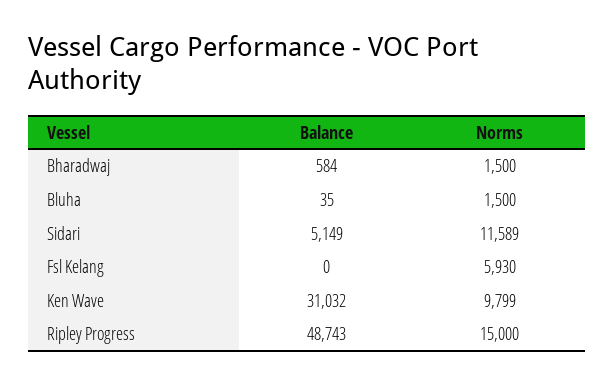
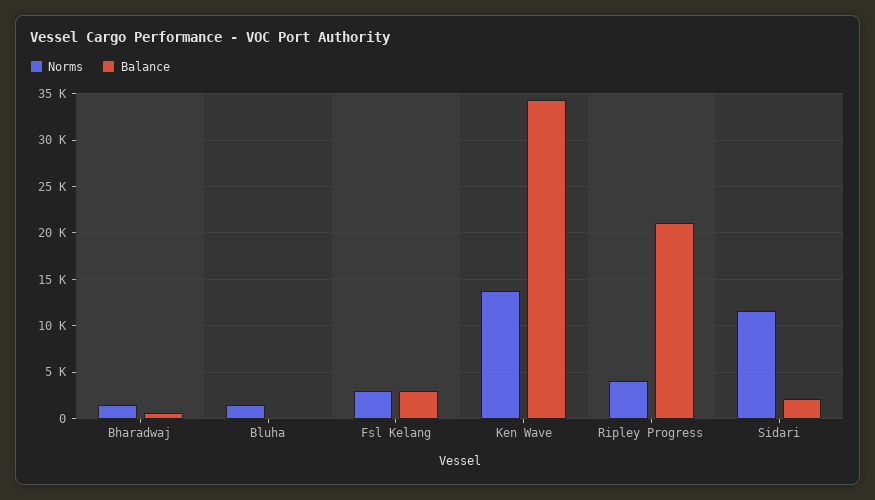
  {
    "Balance": {
      "Bharadwaj": 584,
      "Bluha": 35,
-     "Sidari": 5149,
+     "Sidari": 2000,
-     "Fsl Kelang": 0,
+     "Fsl Kelang": 3000,
-     "Ken Wave": 31032,
+     "Ken Wave": 34000,
-     "Ripley Progress": 48743
+     "Ripley Progress": 21000
    },
    "Norms": {
      "Bharadwaj": 1500,
      "Bluha": 1500,
      "Sidari": 11589,
-     "Fsl Kelang": 5930,
+     "Fsl Kelang": 3000,
-     "Ken Wave": 9799,
+     "Ken Wave": 14000,
-     "Ripley Progress": 15000
+     "Ripley Progress": 4000
    }
  }

